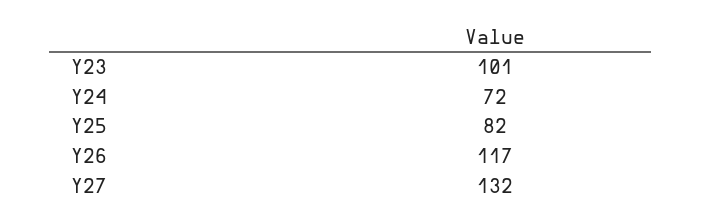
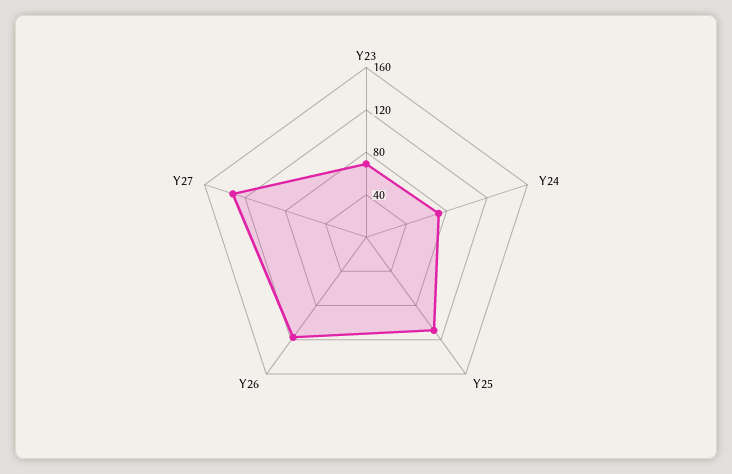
  {
-   "Y23": 101,
+   "Y23": 70,
    "Y24": 72,
-   "Y25": 82,
+   "Y25": 110,
    "Y26": 117,
    "Y27": 132
  }

